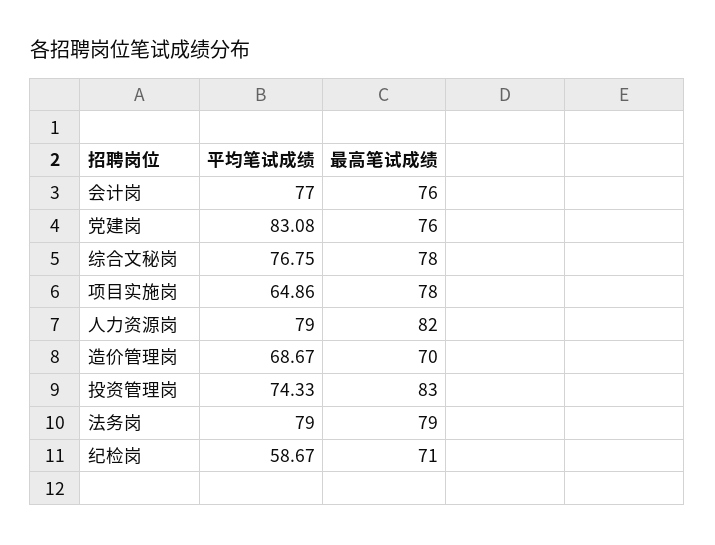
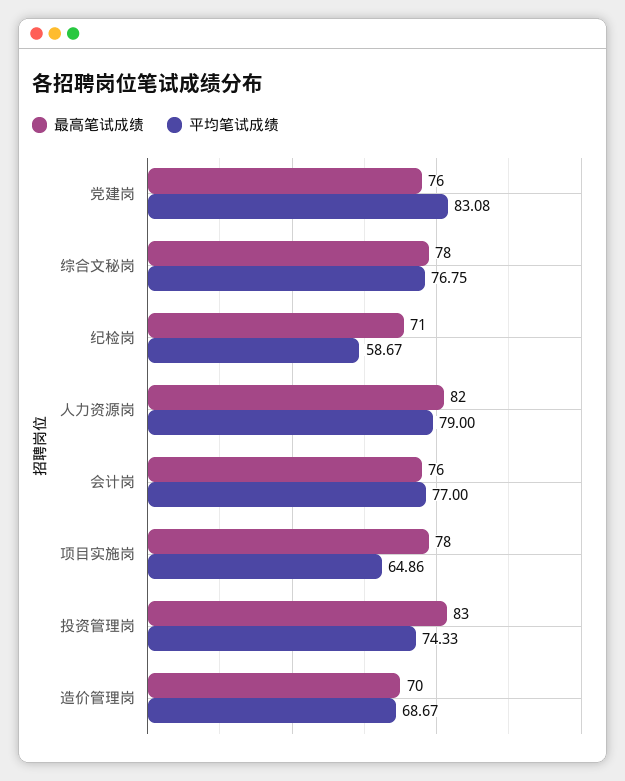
  {
    "平均笔试成绩": {
      "会计岗": 77,
      "党建岗": 83.08,
      "综合文秘岗": 76.75,
      "项目实施岗": 64.86,
      "人力资源岗": 79,
      "造价管理岗": 68.67,
      "投资管理岗": 74.33,
-     "法务岗": 79,
      "纪检岗": 58.67
    },
    "最高笔试成绩": {
      "会计岗": 76,
      "党建岗": 76,
      "综合文秘岗": 78,
      "项目实施岗": 78,
      "人力资源岗": 82,
      "造价管理岗": 70,
      "投资管理岗": 83,
-     "法务岗": 79,
      "纪检岗": 71
    }
  }

